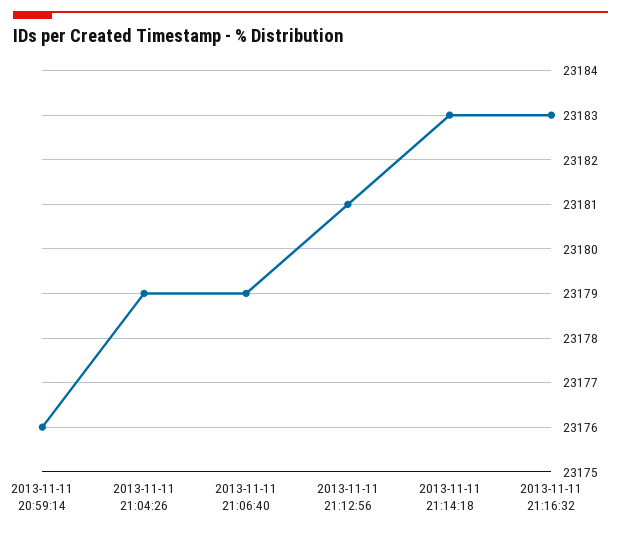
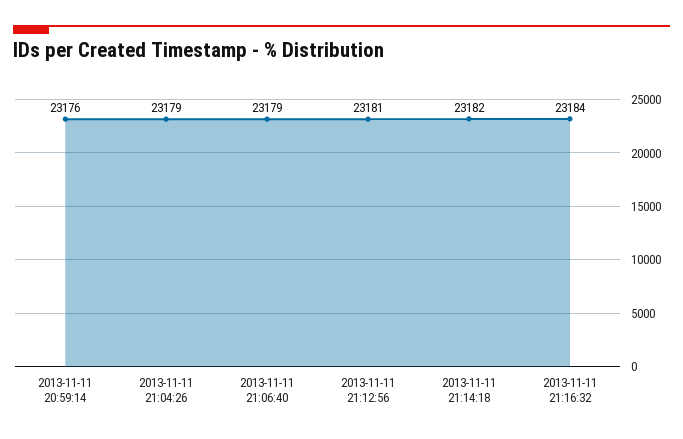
  {
    "2013-11-11 20:59:14": 23176,
    "2013-11-11 21:04:26": 23179,
    "2013-11-11 21:06:40": 23179,
    "2013-11-11 21:12:56": 23181,
-   "2013-11-11 21:14:18": 23183,
+   "2013-11-11 21:14:18": 23182,
-   "2013-11-11 21:16:32": 23183
+   "2013-11-11 21:16:32": 23184
  }

